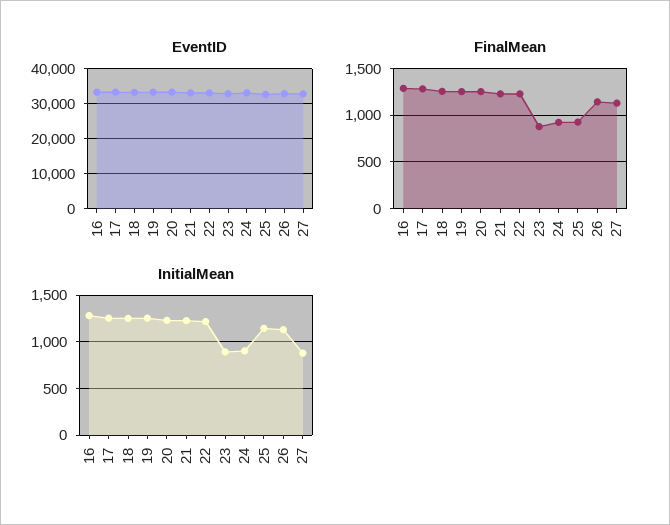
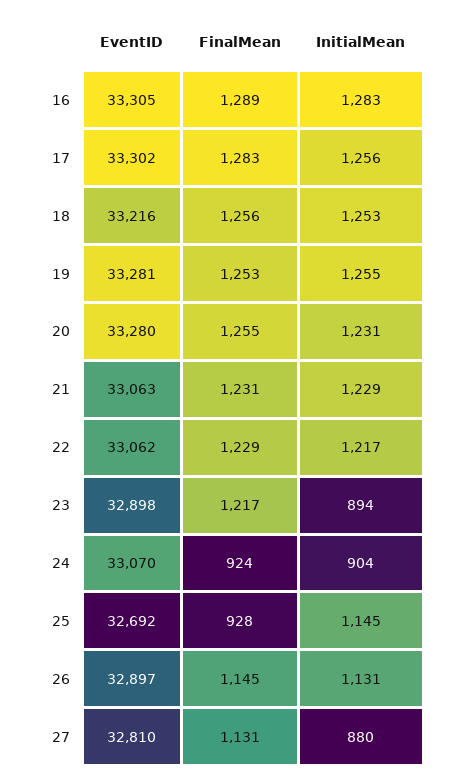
  {
    "EventID": {
      "16": 33305,
      "17": 33302,
      "18": 33216,
      "19": 33281,
      "20": 33280,
      "21": 33063,
      "22": 33062,
      "23": 32898,
      "24": 33070,
      "25": 32692,
      "26": 32897,
      "27": 32810
    },
    "FinalMean": {
      "16": 1289,
      "17": 1283,
      "18": 1256,
      "19": 1253,
      "20": 1255,
      "21": 1231,
      "22": 1229,
-     "23": 900,
+     "23": 1217,
      "24": 924,
      "25": 928,
      "26": 1145,
      "27": 1131
    },
    "InitialMean": {
      "16": 1283,
      "17": 1256,
      "18": 1253,
      "19": 1255,
      "20": 1231,
      "21": 1229,
      "22": 1217,
      "23": 894,
      "24": 904,
      "25": 1145,
      "26": 1131,
      "27": 880
    }
  }

